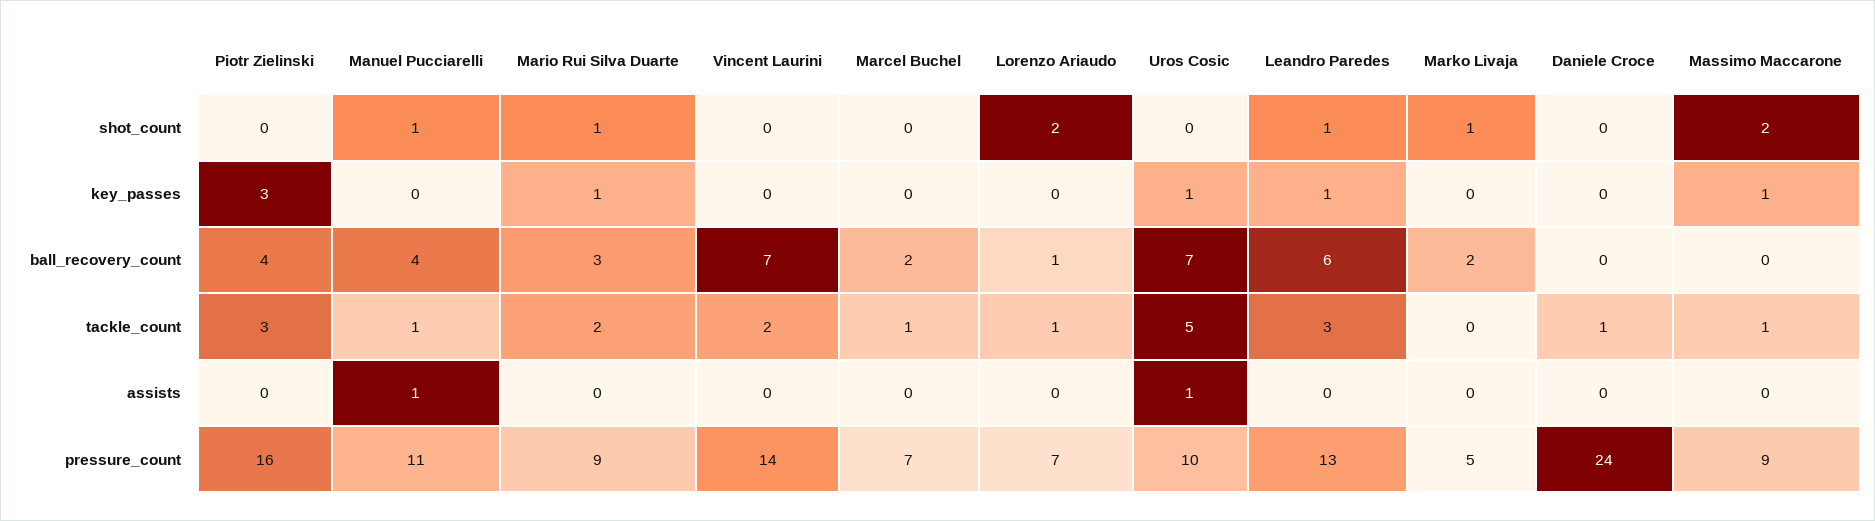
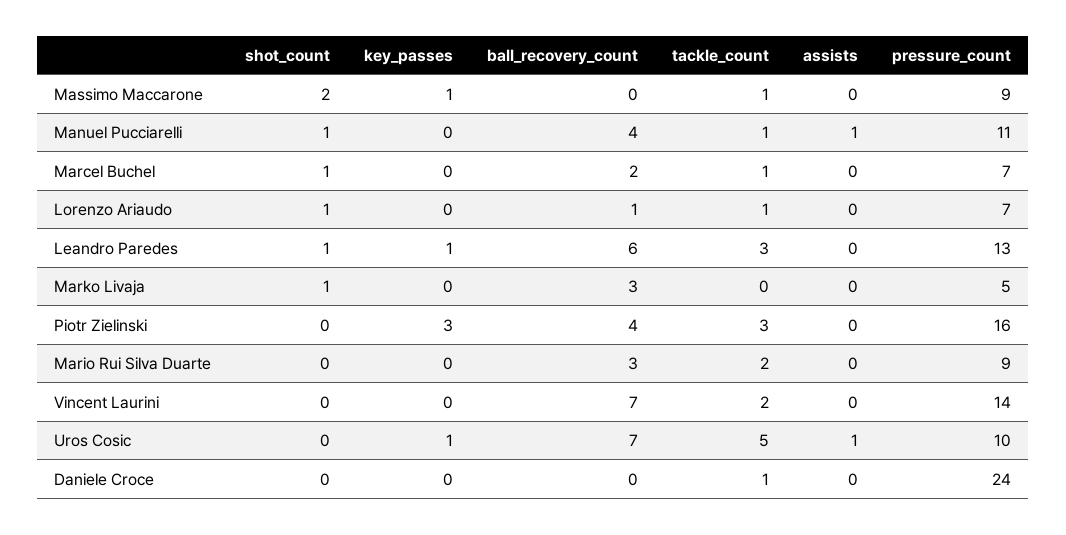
  {
    "Piotr Zielinski": {
      "shot_count": 0,
      "key_passes": 3,
      "ball_recovery_count": 4,
      "tackle_count": 3,
      "assists": 0,
      "pressure_count": 16
    },
    "Manuel Pucciarelli": {
      "shot_count": 1,
      "key_passes": 0,
      "ball_recovery_count": 4,
      "tackle_count": 1,
      "assists": 1,
      "pressure_count": 11
    },
    "Mario Rui Silva Duarte": {
-     "shot_count": 1,
+     "shot_count": 0,
-     "key_passes": 1,
+     "key_passes": 0,
      "ball_recovery_count": 3,
      "tackle_count": 2,
      "assists": 0,
      "pressure_count": 9
    },
    "Vincent Laurini": {
      "shot_count": 0,
      "key_passes": 0,
      "ball_recovery_count": 7,
      "tackle_count": 2,
      "assists": 0,
      "pressure_count": 14
    },
    "Marcel Buchel": {
-     "shot_count": 0,
+     "shot_count": 1,
      "key_passes": 0,
      "ball_recovery_count": 2,
      "tackle_count": 1,
      "assists": 0,
      "pressure_count": 7
    },
    "Lorenzo Ariaudo": {
-     "shot_count": 2,
+     "shot_count": 1,
      "key_passes": 0,
      "ball_recovery_count": 1,
      "tackle_count": 1,
      "assists": 0,
      "pressure_count": 7
    },
    "Uros Cosic": {
      "shot_count": 0,
      "key_passes": 1,
      "ball_recovery_count": 7,
      "tackle_count": 5,
      "assists": 1,
      "pressure_count": 10
    },
    "Leandro Paredes": {
      "shot_count": 1,
      "key_passes": 1,
      "ball_recovery_count": 6,
      "tackle_count": 3,
      "assists": 0,
      "pressure_count": 13
    },
    "Marko Livaja": {
      "shot_count": 1,
      "key_passes": 0,
-     "ball_recovery_count": 2,
+     "ball_recovery_count": 3,
      "tackle_count": 0,
      "assists": 0,
      "pressure_count": 5
    },
    "Daniele Croce": {
      "shot_count": 0,
      "key_passes": 0,
      "ball_recovery_count": 0,
      "tackle_count": 1,
      "assists": 0,
      "pressure_count": 24
    },
    "Massimo Maccarone": {
      "shot_count": 2,
      "key_passes": 1,
      "ball_recovery_count": 0,
      "tackle_count": 1,
      "assists": 0,
      "pressure_count": 9
    }
  }

